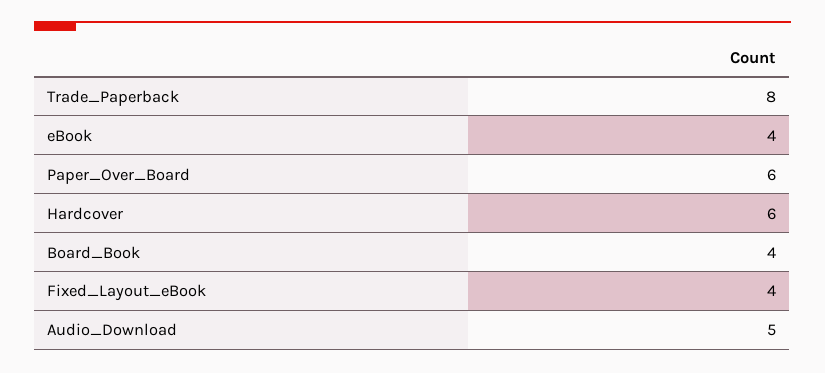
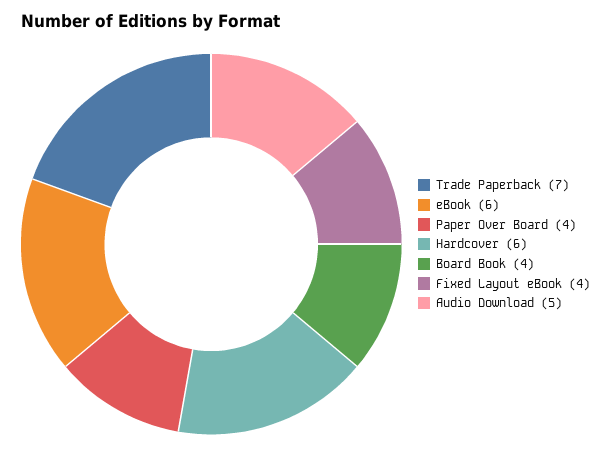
  {
-   "Trade_Paperback": 8,
+   "Trade_Paperback": 7,
-   "eBook": 4,
+   "eBook": 6,
-   "Paper_Over_Board": 6,
+   "Paper_Over_Board": 4,
    "Hardcover": 6,
    "Board_Book": 4,
    "Fixed_Layout_eBook": 4,
    "Audio_Download": 5
  }

